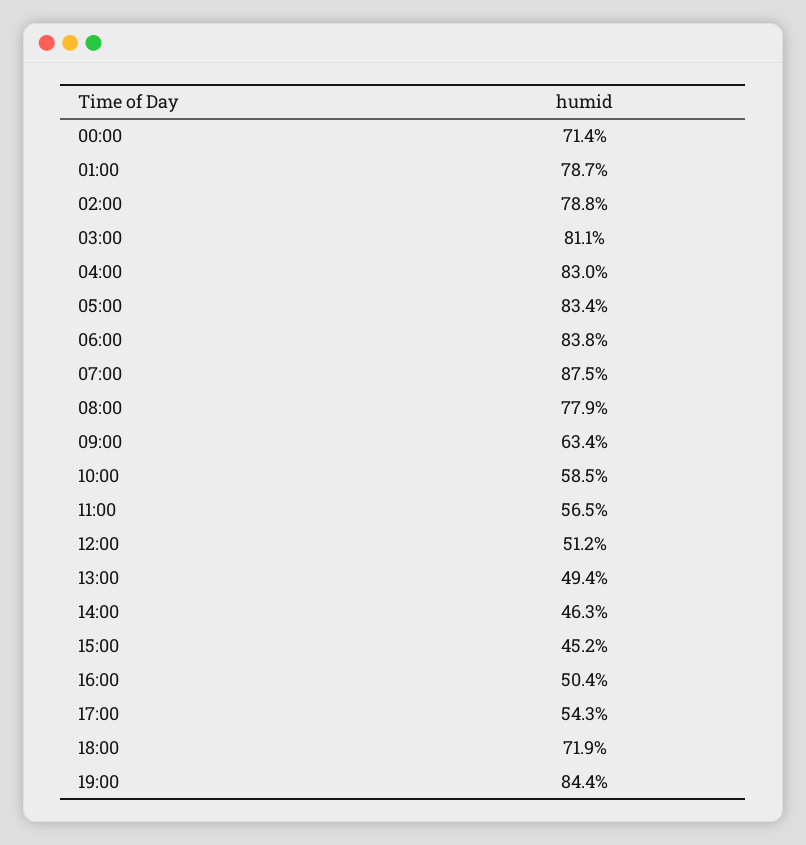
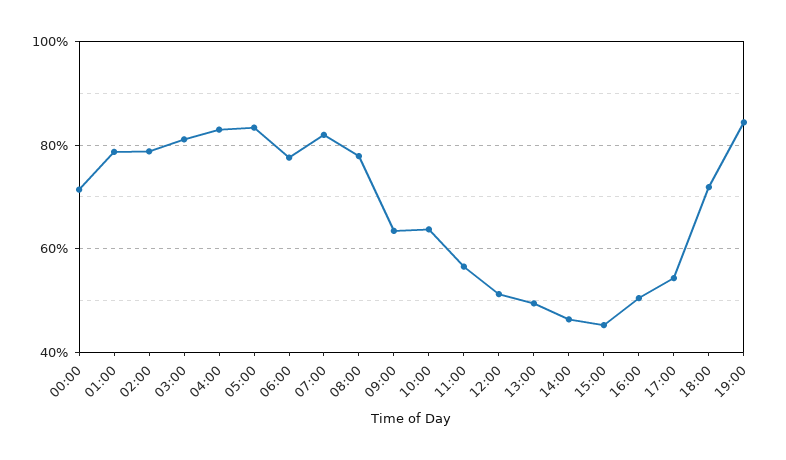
  {
    "00:00": 71.4,
    "01:00": 78.7,
    "02:00": 78.8,
    "03:00": 81.1,
    "04:00": 83,
    "05:00": 83.4,
-   "06:00": 83.8,
+   "06:00": 78,
-   "07:00": 87.5,
+   "07:00": 82,
    "08:00": 77.9,
    "09:00": 63.4,
-   "10:00": 58.5,
+   "10:00": 64,
    "11:00": 56.5,
    "12:00": 51.2,
    "13:00": 49.4,
    "14:00": 46.3,
    "15:00": 45.2,
    "16:00": 50.4,
    "17:00": 54.3,
    "18:00": 71.9,
    "19:00": 84.4
  }

